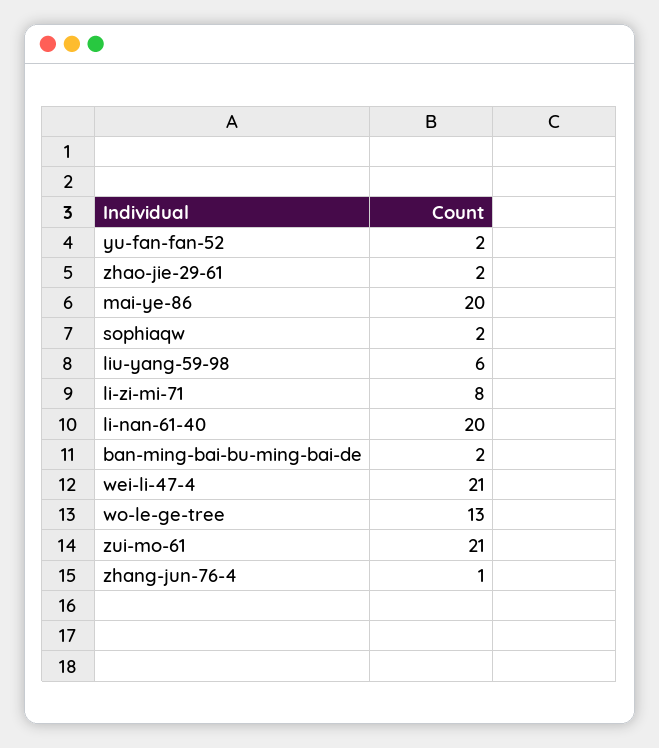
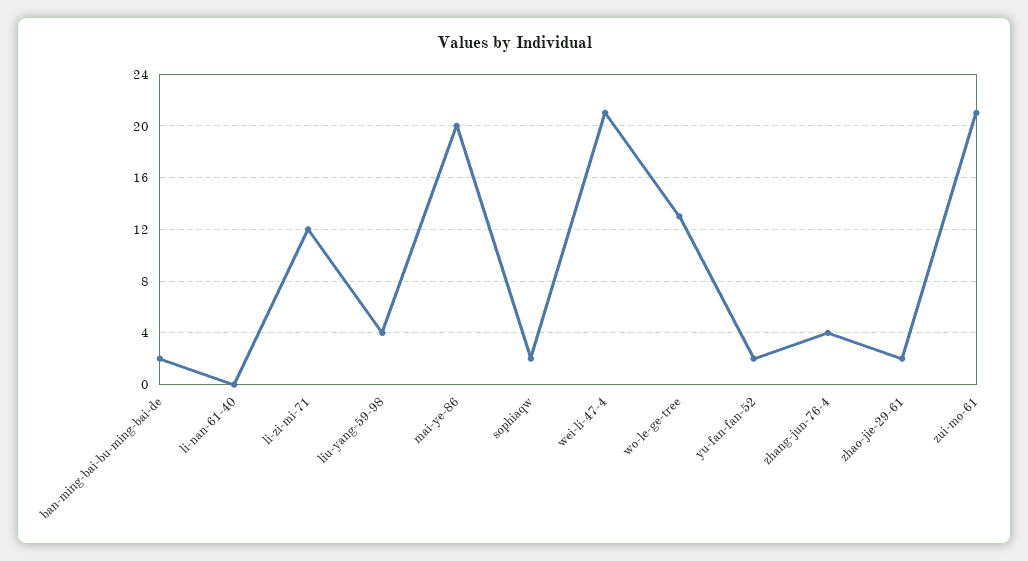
  {
    "yu-fan-fan-52": 2,
    "zhao-jie-29-61": 2,
    "mai-ye-86": 20,
    "sophiaqw": 2,
-   "liu-yang-59-98": 6,
+   "liu-yang-59-98": 4,
-   "li-zi-mi-71": 8,
+   "li-zi-mi-71": 12,
-   "li-nan-61-40": 20,
+   "li-nan-61-40": 0,
    "ban-ming-bai-bu-ming-bai-de": 2,
    "wei-li-47-4": 21,
    "wo-le-ge-tree": 13,
    "zui-mo-61": 21,
-   "zhang-jun-76-4": 1
+   "zhang-jun-76-4": 4
  }

